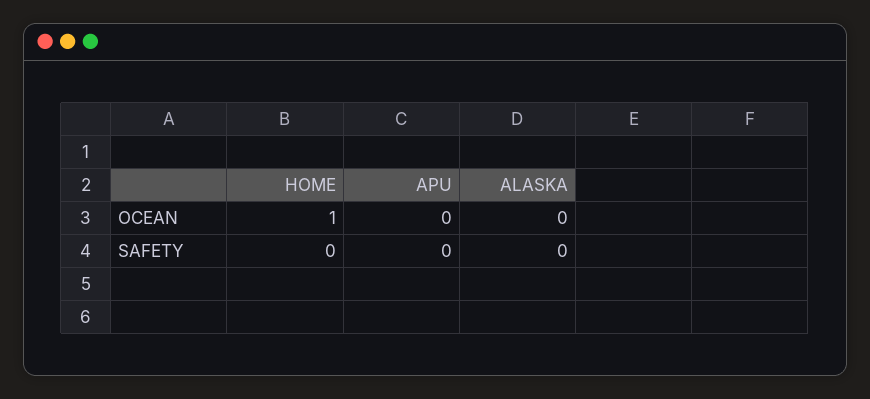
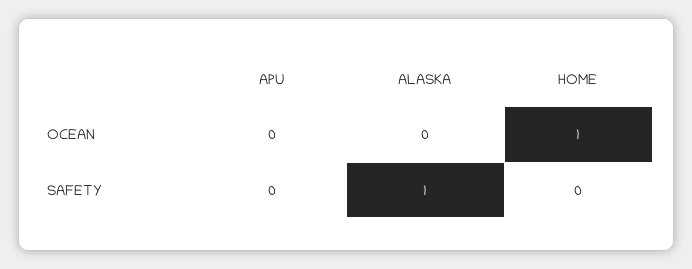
  {
    "HOME": {
      "OCEAN": 1,
      "SAFETY": 0
    },
    "APU": {
      "OCEAN": 0,
      "SAFETY": 0
    },
    "ALASKA": {
      "OCEAN": 0,
-     "SAFETY": 0
+     "SAFETY": 1
    }
  }

